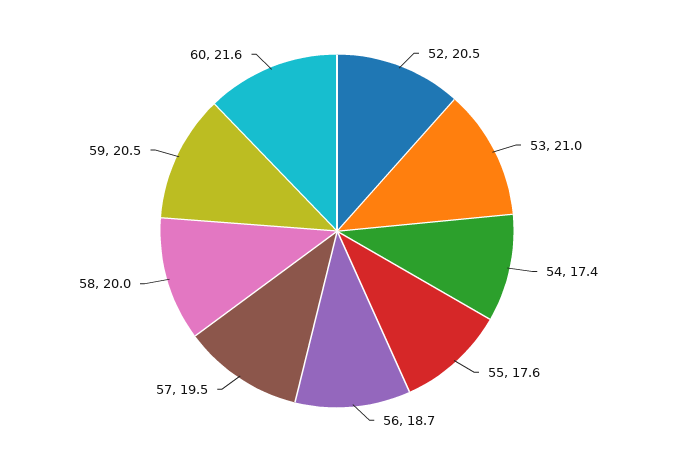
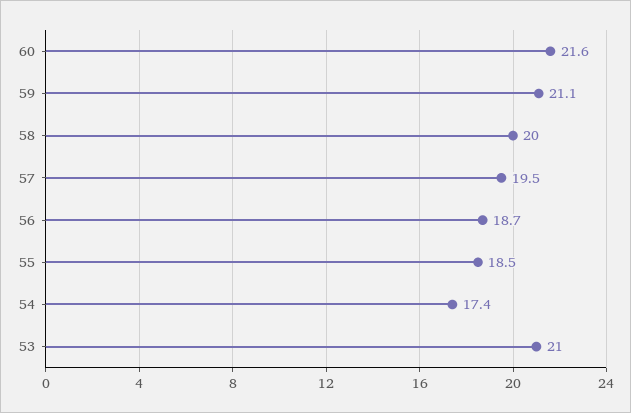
  {
-   "52": 20.5,
    "53": 21,
    "54": 17.4,
-   "55": 17.6,
+   "55": 18.5,
    "56": 18.7,
    "57": 19.5,
    "58": 20,
-   "59": 20.5,
+   "59": 21.1,
    "60": 21.6
  }

